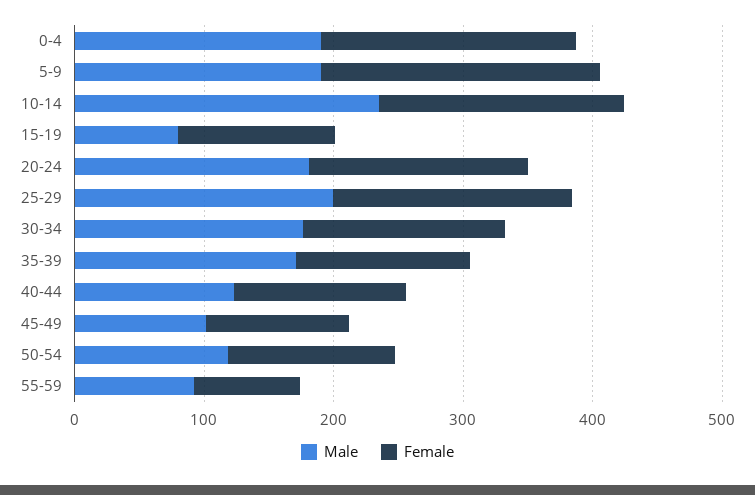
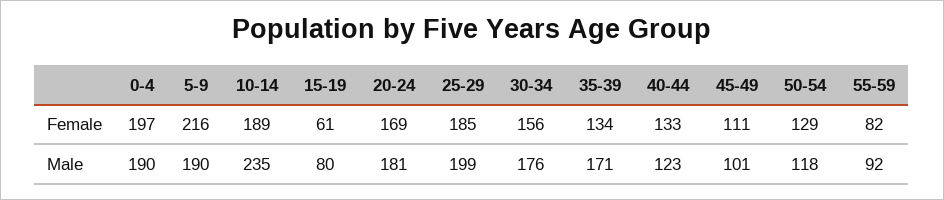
  {
    "Male": {
      "0-4": 190,
      "5-9": 190,
      "10-14": 235,
      "15-19": 80,
      "20-24": 181,
      "25-29": 199,
      "30-34": 176,
      "35-39": 171,
      "40-44": 123,
      "45-49": 101,
      "50-54": 118,
      "55-59": 92
    },
    "Female": {
      "0-4": 197,
      "5-9": 216,
      "10-14": 189,
-     "15-19": 120,
+     "15-19": 61,
      "20-24": 169,
      "25-29": 185,
      "30-34": 156,
      "35-39": 134,
      "40-44": 133,
      "45-49": 111,
      "50-54": 129,
      "55-59": 82
    }
  }

